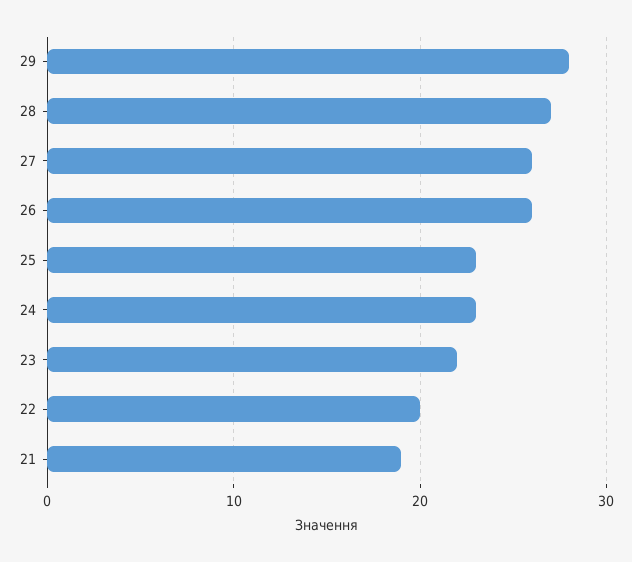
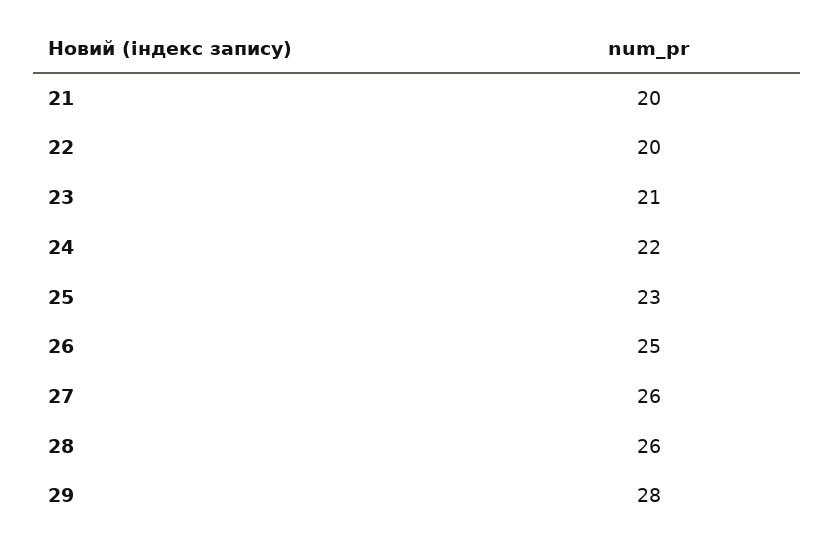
  {
    "29": 28,
-   "28": 27,
+   "28": 26,
    "27": 26,
-   "26": 26,
+   "26": 25,
    "25": 23,
-   "24": 23,
+   "24": 22,
-   "23": 22,
+   "23": 21,
    "22": 20,
-   "21": 19
+   "21": 20
  }

